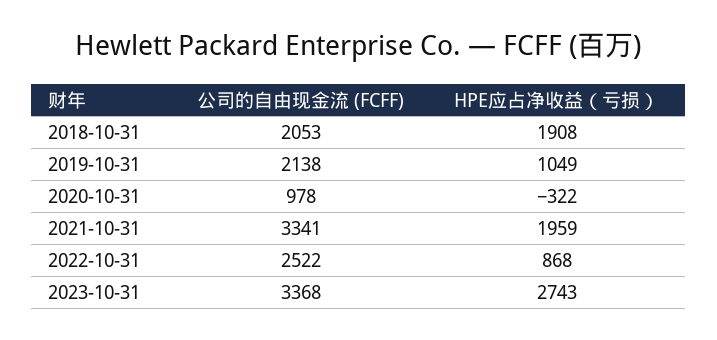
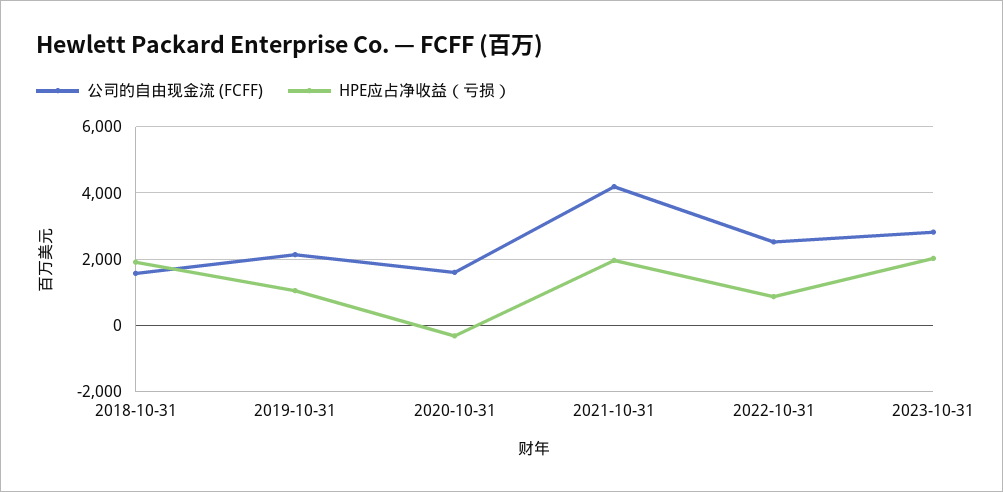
  {
    "公司的自由现金流 (FCFF)": {
-     "2018-10-31": 2053,
+     "2018-10-31": 1600,
      "2019-10-31": 2138,
-     "2020-10-31": 978,
+     "2020-10-31": 1600,
-     "2021-10-31": 3341,
+     "2021-10-31": 4200,
      "2022-10-31": 2522,
-     "2023-10-31": 3368
+     "2023-10-31": 2800
    },
    "HPE应占净收益（亏损）": {
      "2018-10-31": 1908,
      "2019-10-31": 1049,
      "2020-10-31": -322,
      "2021-10-31": 1959,
      "2022-10-31": 868,
-     "2023-10-31": 2743
+     "2023-10-31": 2000
    }
  }

